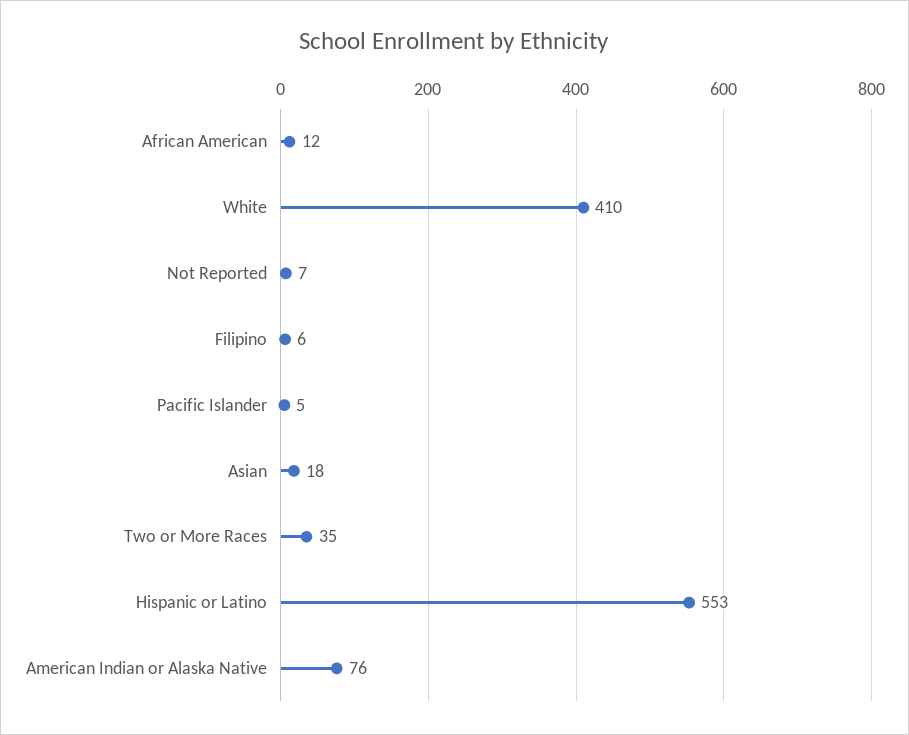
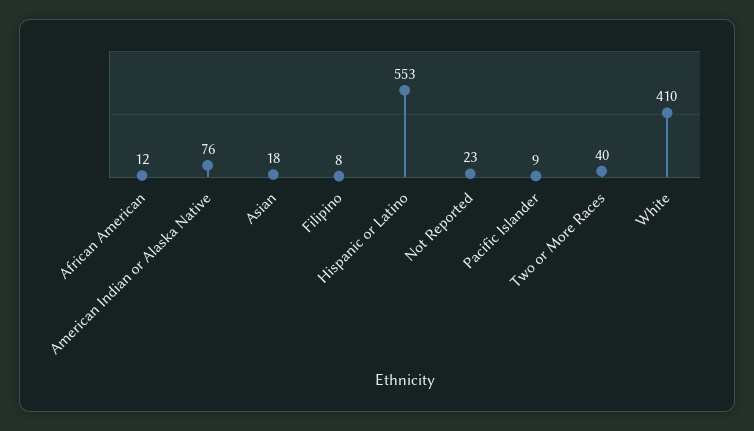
  {
    "African American": 12,
    "White": 410,
-   "Not Reported": 7,
+   "Not Reported": 23,
-   "Filipino": 6,
+   "Filipino": 8,
-   "Pacific Islander": 5,
+   "Pacific Islander": 9,
    "Asian": 18,
-   "Two or More Races": 35,
+   "Two or More Races": 40,
    "Hispanic or Latino": 553,
    "American Indian or Alaska Native": 76
  }

